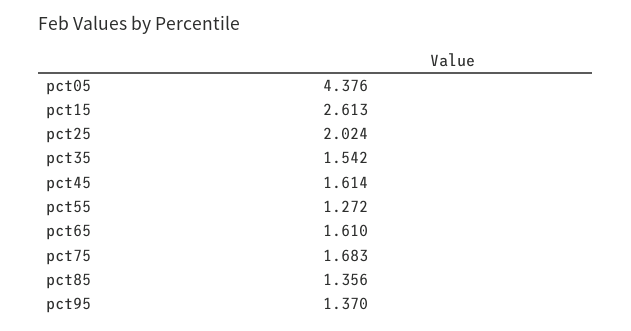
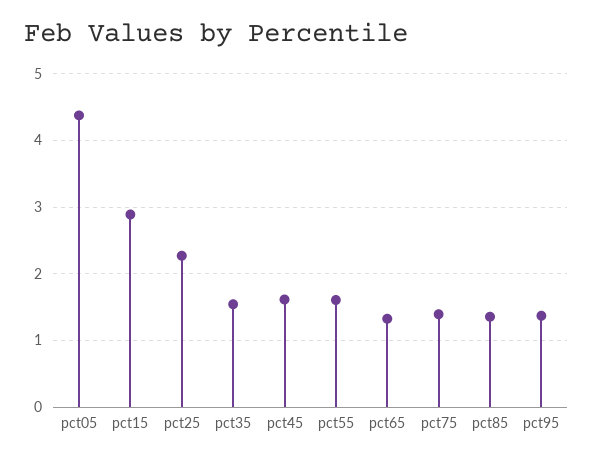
  {
    "pct05": 4.376,
-   "pct15": 2.613,
+   "pct15": 2.9,
-   "pct25": 2.024,
+   "pct25": 2.3,
    "pct35": 1.542,
    "pct45": 1.614,
-   "pct55": 1.272,
+   "pct55": 1.6,
-   "pct65": 1.61,
+   "pct65": 1.3,
-   "pct75": 1.683,
+   "pct75": 1.4,
    "pct85": 1.356,
    "pct95": 1.37
  }

